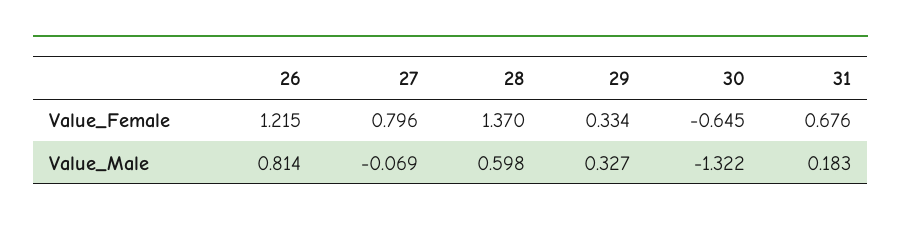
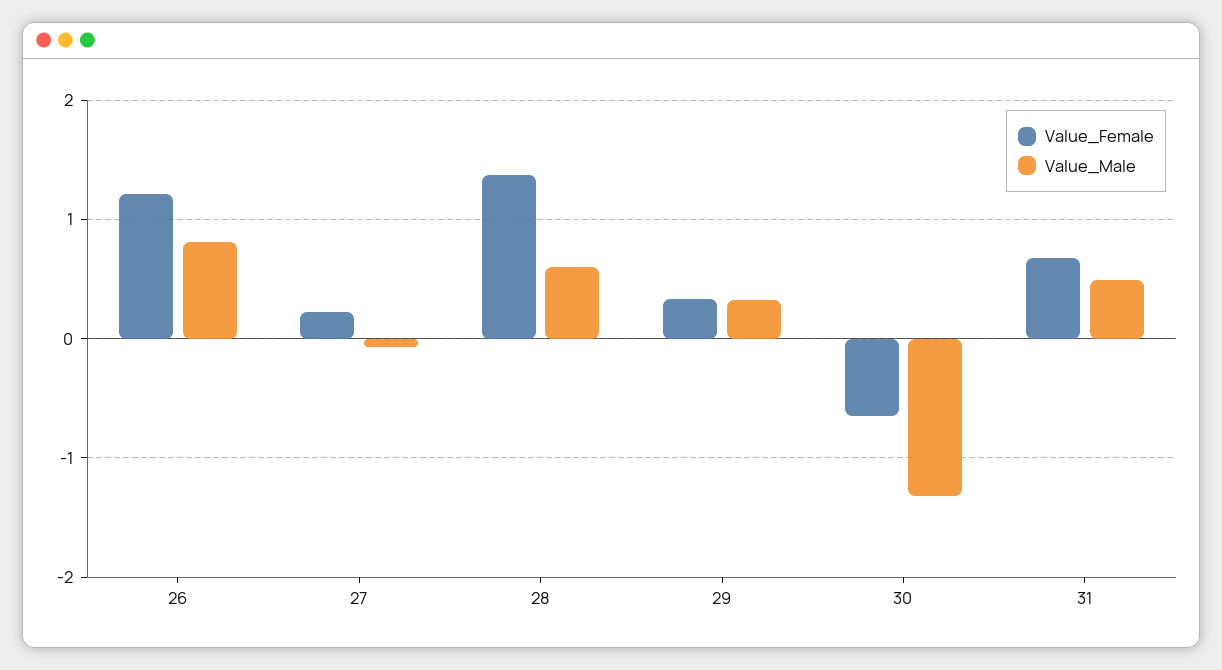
  {
    "Value_Female": {
      "26": 1.215,
-     "27": 0.796,
+     "27": 0.2,
      "28": 1.37,
      "29": 0.334,
      "30": -0.645,
      "31": 0.676
    },
    "Value_Male": {
      "26": 0.814,
      "27": -0.069,
      "28": 0.598,
      "29": 0.327,
      "30": -1.322,
-     "31": 0.183
+     "31": 0.5
    }
  }

